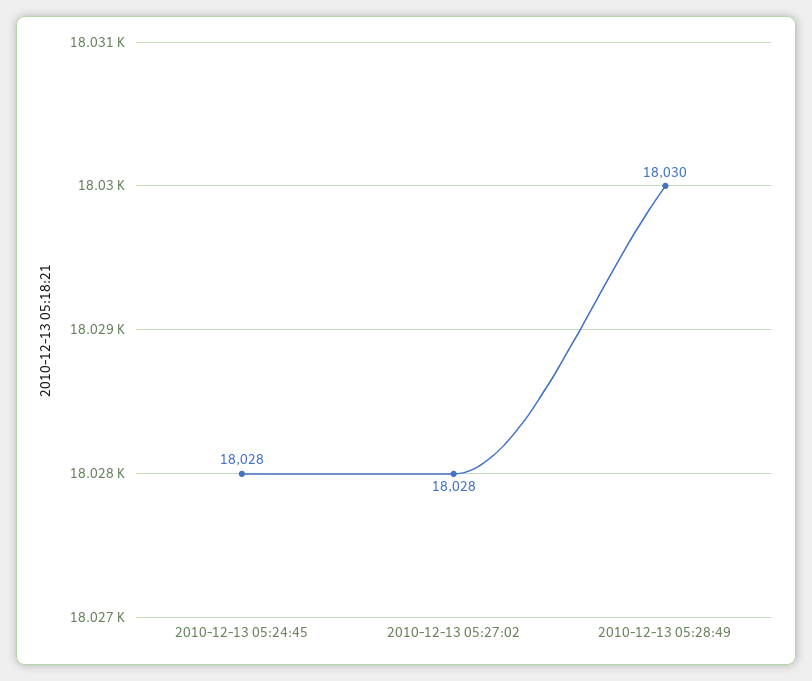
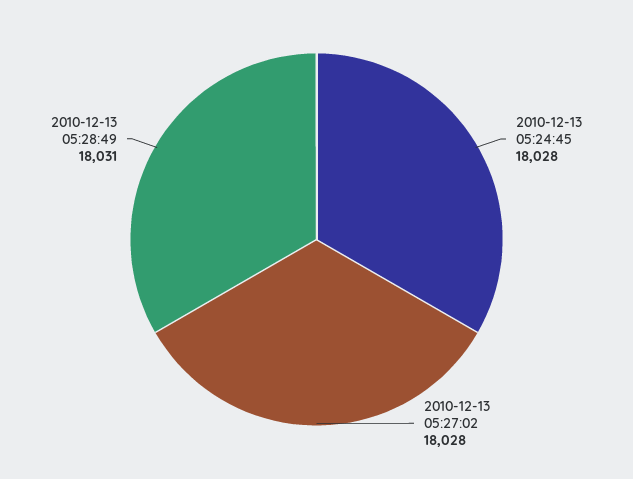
  {
    "2010-12-13 05:24:45": 18028,
    "2010-12-13 05:27:02": 18028,
-   "2010-12-13 05:28:49": 18030
+   "2010-12-13 05:28:49": 18031
  }

